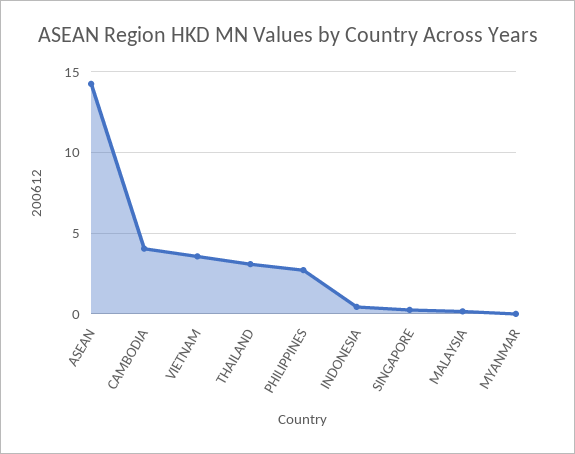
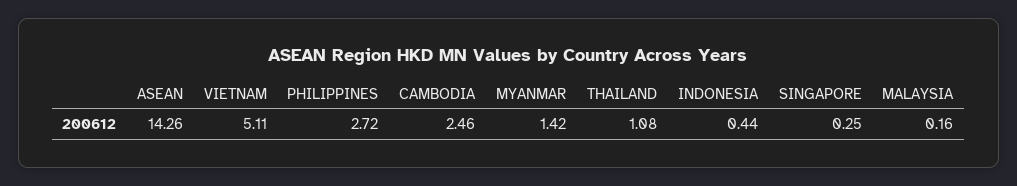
  {
    "ASEAN": 14.26,
-   "CAMBODIA": 4,
+   "CAMBODIA": 2.46,
-   "VIETNAM": 3.5,
+   "VIETNAM": 5.11,
-   "THAILAND": 3,
+   "THAILAND": 1.08,
    "PHILIPPINES": 2.72,
    "INDONESIA": 0.44,
    "SINGAPORE": 0.25,
    "MALAYSIA": 0.16,
-   "MYANMAR": 0
+   "MYANMAR": 1.42
  }

